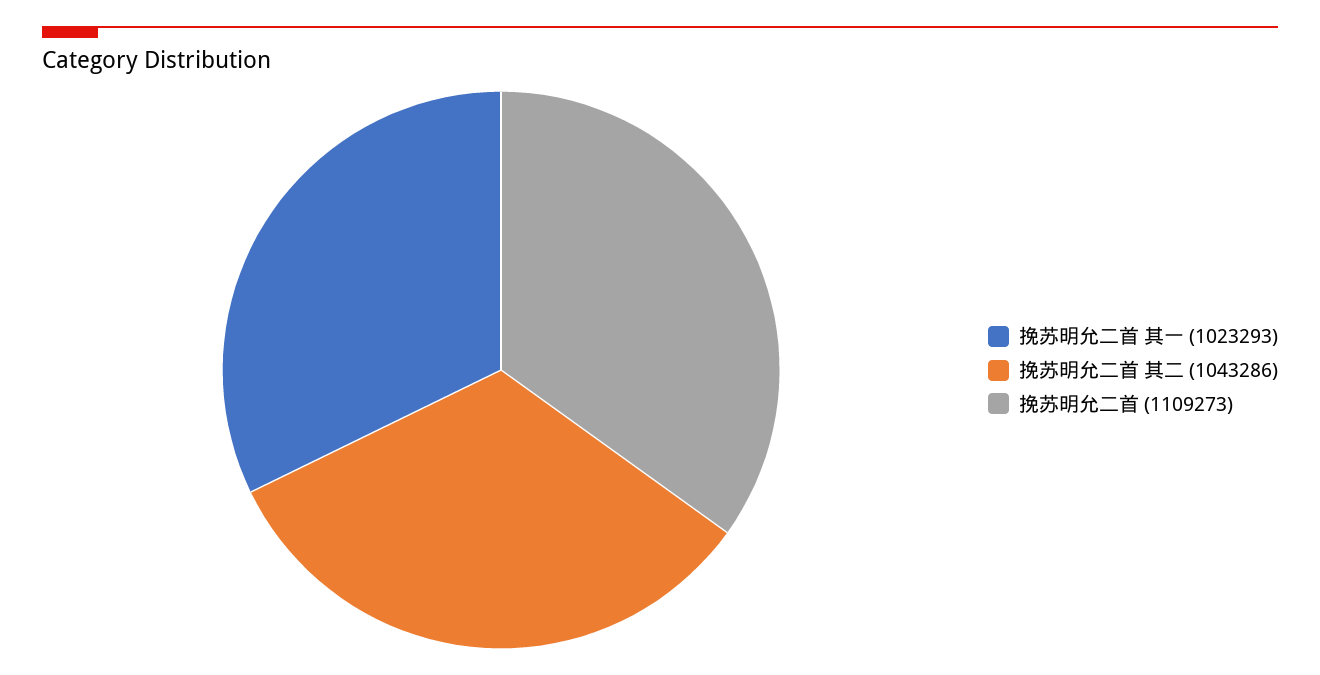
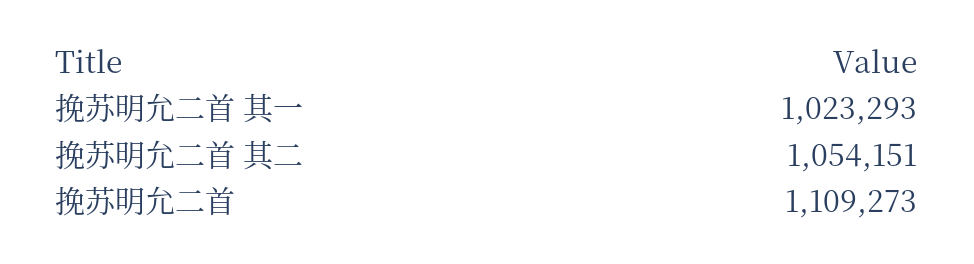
  {
    "挽苏明允二首 其一": 1023293,
-   "挽苏明允二首 其二": 1043286,
+   "挽苏明允二首 其二": 1054151,
    "挽苏明允二首": 1109273
  }

